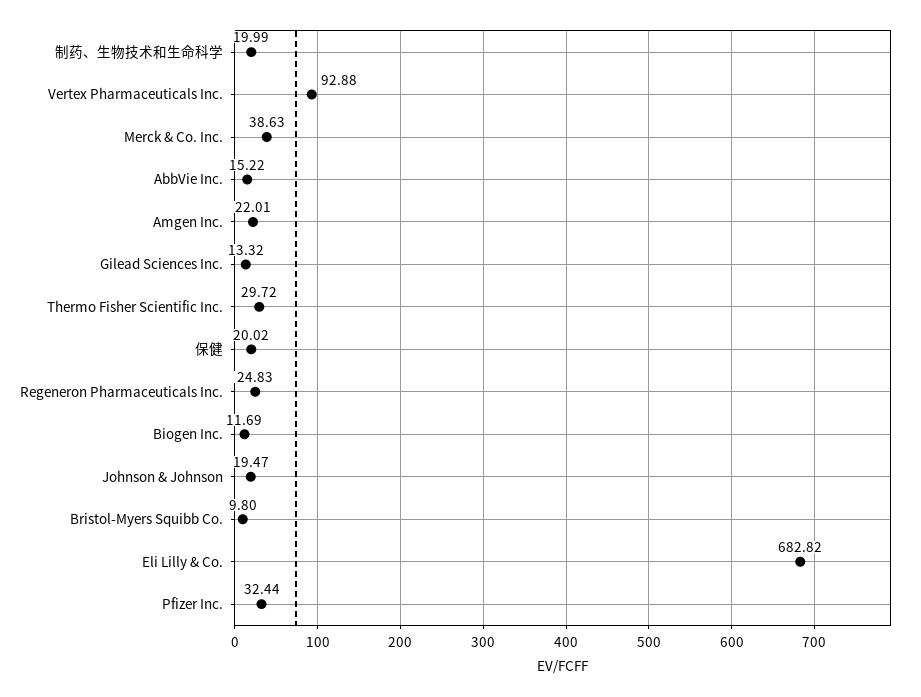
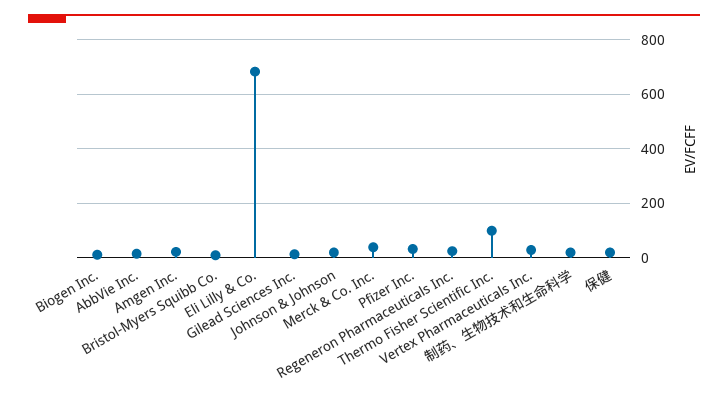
  {
    "制药、生物技术和生命科学": 19.99,
-   "Vertex Pharmaceuticals Inc.": 92.88,
+   "Vertex Pharmaceuticals Inc.": 25,
    "Merck & Co. Inc.": 38.63,
    "AbbVie Inc.": 15.22,
    "Amgen Inc.": 22.01,
    "Gilead Sciences Inc.": 13.32,
-   "Thermo Fisher Scientific Inc.": 29.72,
+   "Thermo Fisher Scientific Inc.": 100,
    "保健": 20.02,
    "Regeneron Pharmaceuticals Inc.": 24.83,
    "Biogen Inc.": 11.69,
    "Johnson & Johnson": 19.47,
    "Bristol-Myers Squibb Co.": 9.8,
    "Eli Lilly & Co.": 682.82,
    "Pfizer Inc.": 32.44
  }

